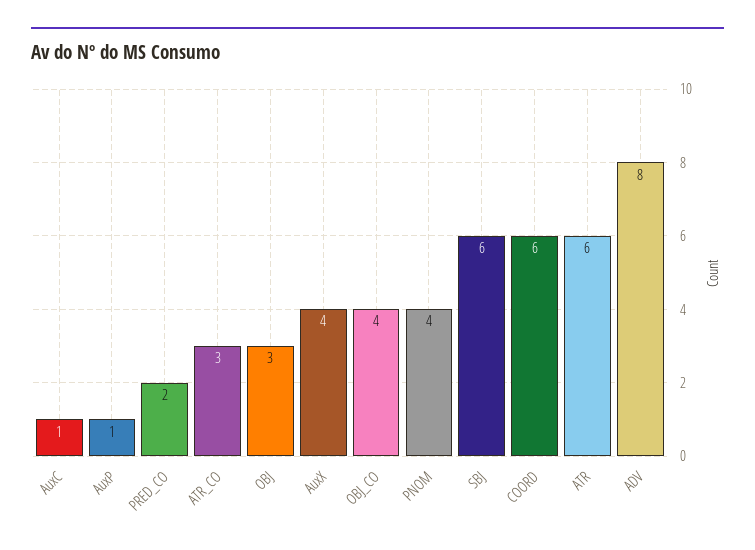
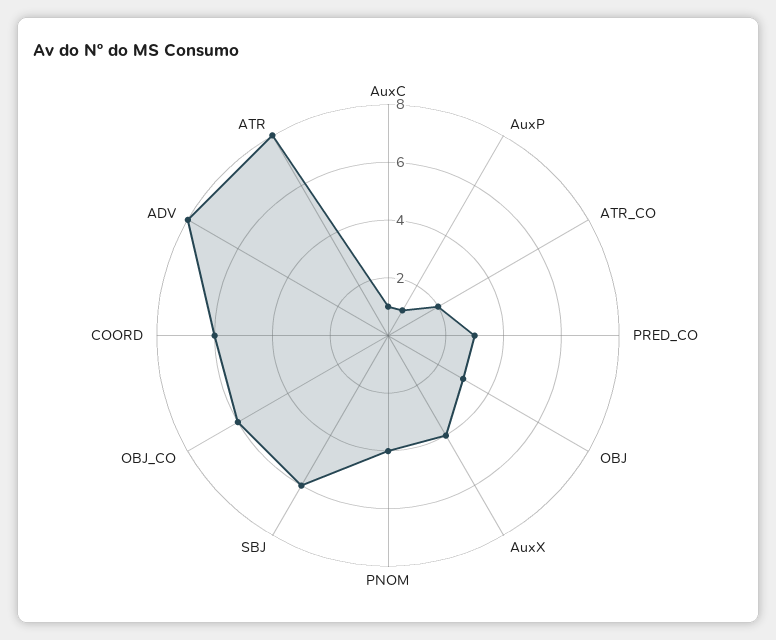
  {
    "AuxC": 1,
    "AuxP": 1,
-   "PRED_CO": 2,
+   "PRED_CO": 3,
-   "ATR_CO": 3,
+   "ATR_CO": 2,
    "OBJ": 3,
    "AuxX": 4,
-   "OBJ_CO": 4,
+   "OBJ_CO": 6,
    "PNOM": 4,
    "SBJ": 6,
    "COORD": 6,
-   "ATR": 6,
+   "ATR": 8,
    "ADV": 8
  }

